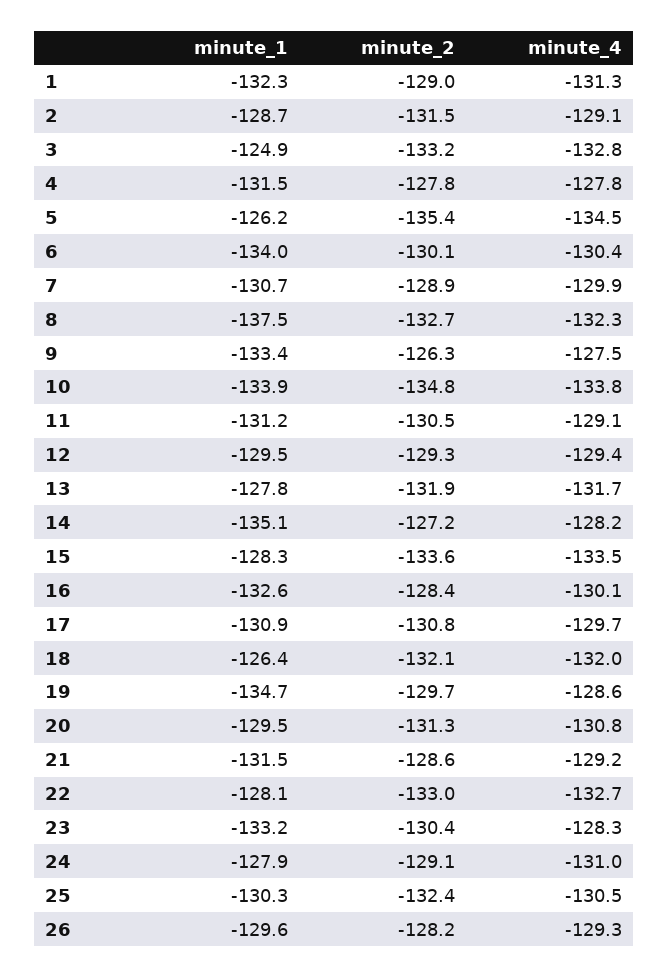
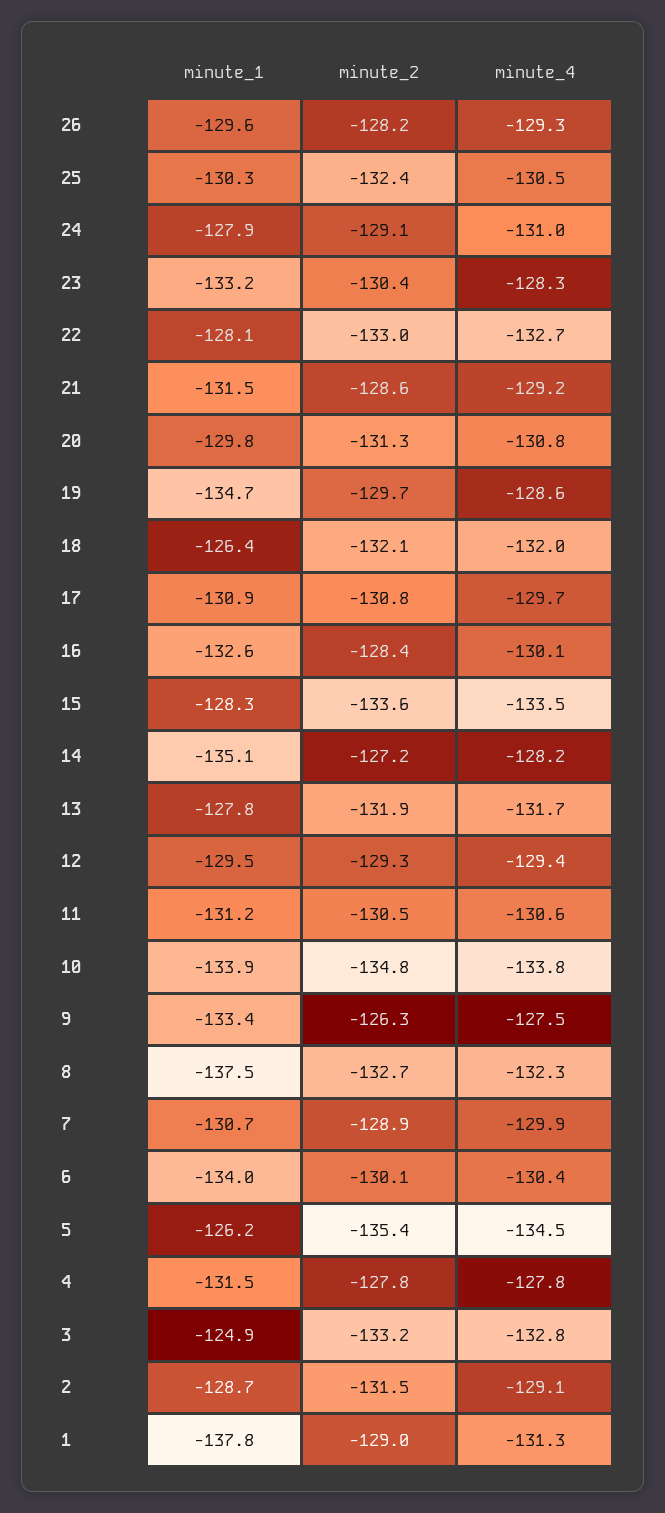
  {
    "minute_1": {
-     "1": -132.3,
+     "1": -137.8,
      "2": -128.7,
      "3": -124.9,
      "4": -131.5,
      "5": -126.2,
      "6": -134,
      "7": -130.7,
      "8": -137.5,
      "9": -133.4,
      "10": -133.9,
      "11": -131.2,
      "12": -129.5,
      "13": -127.8,
      "14": -135.1,
      "15": -128.3,
      "16": -132.6,
      "17": -130.9,
      "18": -126.4,
      "19": -134.7,
-     "20": -129.5,
+     "20": -129.8,
      "21": -131.5,
      "22": -128.1,
      "23": -133.2,
      "24": -127.9,
      "25": -130.3,
      "26": -129.6
    },
    "minute_2": {
      "1": -129,
      "2": -131.5,
      "3": -133.2,
      "4": -127.8,
      "5": -135.4,
      "6": -130.1,
      "7": -128.9,
      "8": -132.7,
      "9": -126.3,
      "10": -134.8,
      "11": -130.5,
      "12": -129.3,
      "13": -131.9,
      "14": -127.2,
      "15": -133.6,
      "16": -128.4,
      "17": -130.8,
      "18": -132.1,
      "19": -129.7,
      "20": -131.3,
      "21": -128.6,
      "22": -133,
      "23": -130.4,
      "24": -129.1,
      "25": -132.4,
      "26": -128.2
    },
    "minute_4": {
      "1": -131.3,
      "2": -129.1,
      "3": -132.8,
      "4": -127.8,
      "5": -134.5,
      "6": -130.4,
      "7": -129.9,
      "8": -132.3,
      "9": -127.5,
      "10": -133.8,
-     "11": -129.1,
+     "11": -130.6,
      "12": -129.4,
      "13": -131.7,
      "14": -128.2,
      "15": -133.5,
      "16": -130.1,
      "17": -129.7,
      "18": -132,
      "19": -128.6,
      "20": -130.8,
      "21": -129.2,
      "22": -132.7,
      "23": -128.3,
      "24": -131,
      "25": -130.5,
      "26": -129.3
    }
  }

